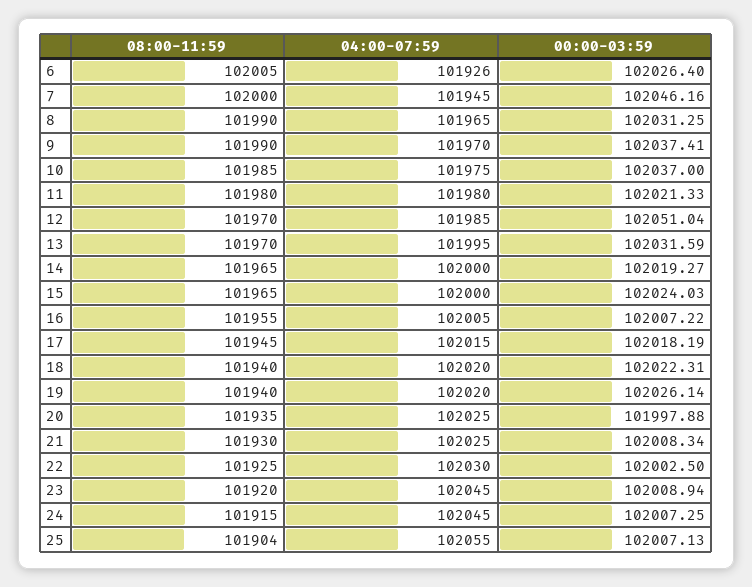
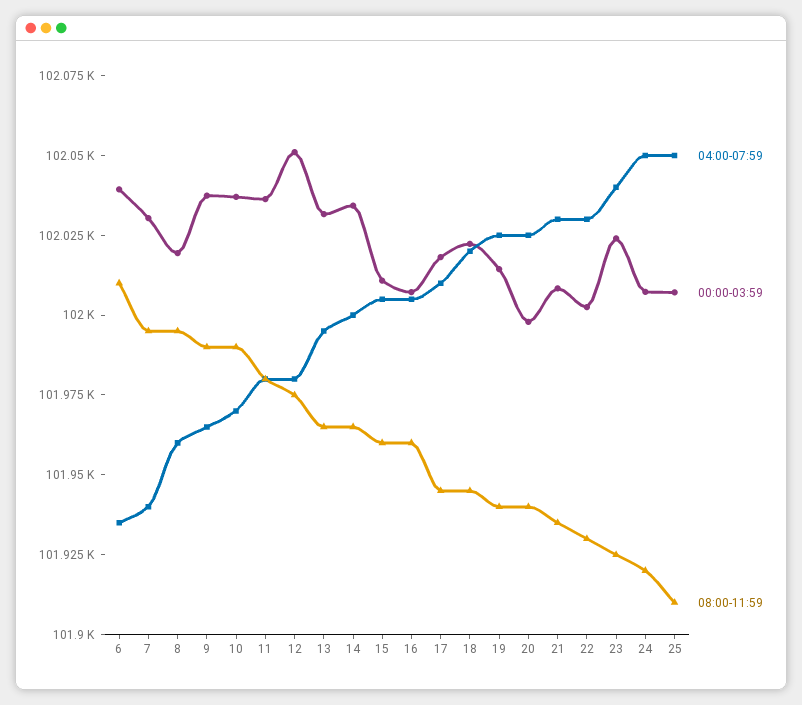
  {
    "08:00-11:59": {
-     "6": 102005,
+     "6": 102010,
-     "7": 102000,
+     "7": 101995,
-     "8": 101990,
+     "8": 101995,
      "9": 101990,
-     "10": 101985,
+     "10": 101990,
      "11": 101980,
-     "12": 101970,
+     "12": 101975,
-     "13": 101970,
+     "13": 101965,
      "14": 101965,
-     "15": 101965,
+     "15": 101960,
-     "16": 101955,
+     "16": 101960,
      "17": 101945,
-     "18": 101940,
+     "18": 101945,
      "19": 101940,
-     "20": 101935,
+     "20": 101940,
-     "21": 101930,
+     "21": 101935,
-     "22": 101925,
+     "22": 101930,
-     "23": 101920,
+     "23": 101925,
-     "24": 101915,
+     "24": 101920,
-     "25": 101904
+     "25": 101910
    },
    "04:00-07:59": {
-     "6": 101926,
+     "6": 101935,
-     "7": 101945,
+     "7": 101940,
-     "8": 101965,
+     "8": 101960,
-     "9": 101970,
+     "9": 101965,
-     "10": 101975,
+     "10": 101970,
      "11": 101980,
-     "12": 101985,
+     "12": 101980,
      "13": 101995,
      "14": 102000,
-     "15": 102000,
+     "15": 102005,
      "16": 102005,
-     "17": 102015,
+     "17": 102010,
      "18": 102020,
-     "19": 102020,
+     "19": 102025,
      "20": 102025,
-     "21": 102025,
+     "21": 102030,
      "22": 102030,
-     "23": 102045,
+     "23": 102040,
-     "24": 102045,
+     "24": 102050,
-     "25": 102055
+     "25": 102050
    },
    "00:00-03:59": {
-     "6": 102026.4,
+     "6": 102040,
-     "7": 102046.16,
+     "7": 102030,
-     "8": 102031.25,
+     "8": 102020,
      "9": 102037.41,
      "10": 102037,
-     "11": 102021.33,
+     "11": 102035,
      "12": 102051.04,
      "13": 102031.59,
-     "14": 102019.27,
+     "14": 102035,
-     "15": 102024.03,
+     "15": 102010,
      "16": 102007.22,
      "17": 102018.19,
      "18": 102022.31,
-     "19": 102026.14,
+     "19": 102015,
      "20": 101997.88,
      "21": 102008.34,
      "22": 102002.5,
-     "23": 102008.94,
+     "23": 102025,
      "24": 102007.25,
      "25": 102007.13
    }
  }

